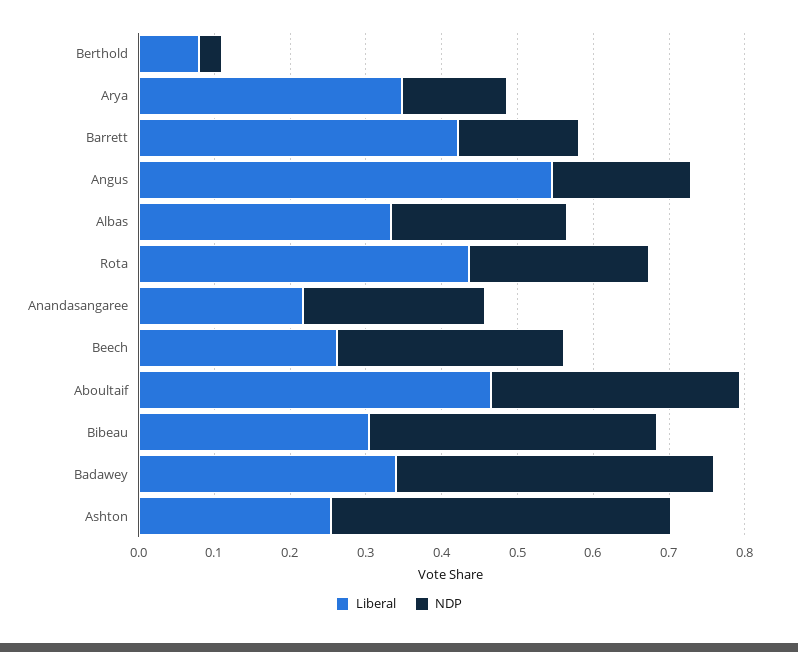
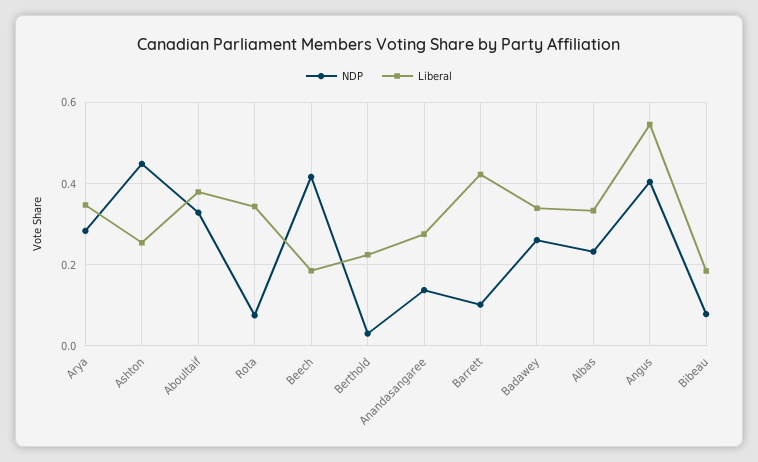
  {
    "Liberal": {
-     "Berthold": 0.08,
+     "Berthold": 0.22,
      "Arya": 0.34,
      "Barrett": 0.42,
      "Angus": 0.54,
      "Albas": 0.34,
-     "Rota": 0.44,
+     "Rota": 0.34,
-     "Anandasangaree": 0.22,
+     "Anandasangaree": 0.28,
-     "Beech": 0.26,
+     "Beech": 0.18,
-     "Aboultaif": 0.46,
+     "Aboultaif": 0.38,
-     "Bibeau": 0.3,
+     "Bibeau": 0.18,
      "Badawey": 0.34,
      "Ashton": 0.26
    },
    "NDP": {
      "Berthold": 0.04,
-     "Arya": 0.14,
+     "Arya": 0.28,
-     "Barrett": 0.16,
+     "Barrett": 0.1,
-     "Angus": 0.18,
+     "Angus": 0.4,
      "Albas": 0.24,
-     "Rota": 0.24,
+     "Rota": 0.08,
-     "Anandasangaree": 0.24,
+     "Anandasangaree": 0.14,
-     "Beech": 0.3,
+     "Beech": 0.42,
      "Aboultaif": 0.32,
-     "Bibeau": 0.38,
+     "Bibeau": 0.08,
-     "Badawey": 0.42,
+     "Badawey": 0.26,
      "Ashton": 0.44
    }
  }

